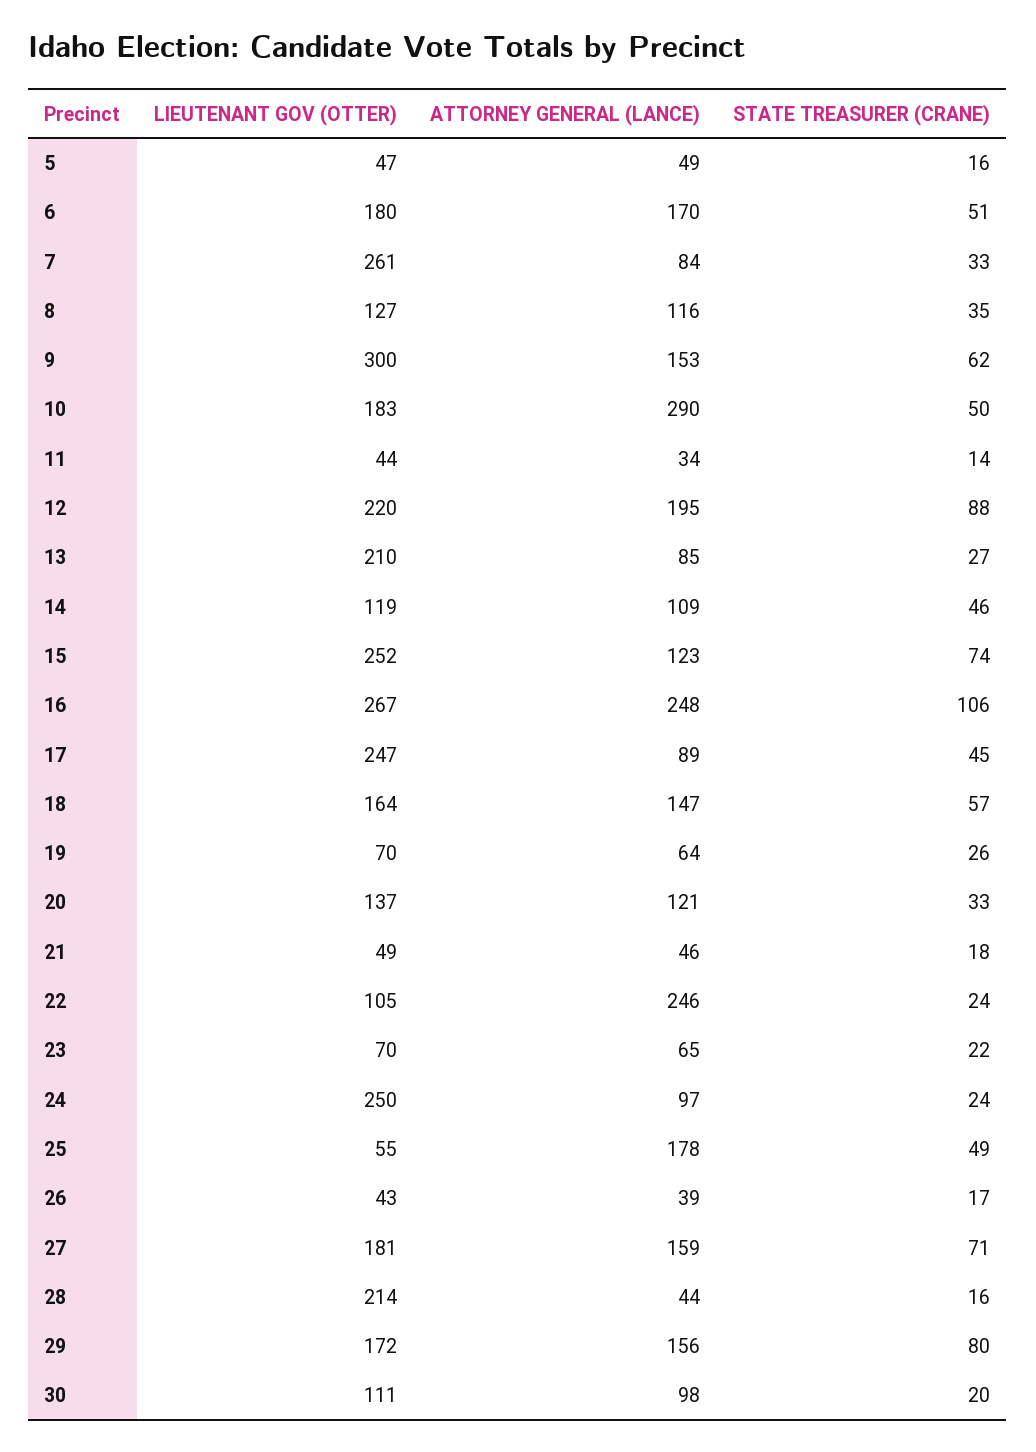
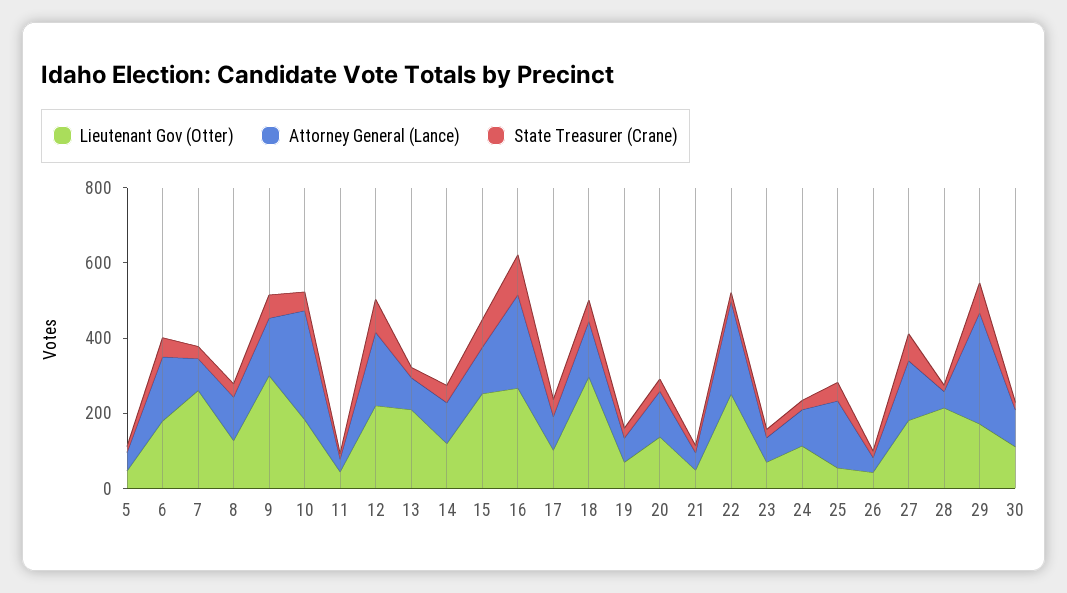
  {
    "LIEUTENANT GOV (OTTER)": {
      "5": 47,
      "6": 180,
      "7": 261,
      "8": 127,
      "9": 300,
      "10": 183,
      "11": 44,
      "12": 220,
      "13": 210,
      "14": 119,
      "15": 252,
      "16": 267,
-     "17": 247,
+     "17": 100,
-     "18": 164,
+     "18": 300,
      "19": 70,
      "20": 137,
      "21": 49,
-     "22": 105,
+     "22": 250,
      "23": 70,
-     "24": 250,
+     "24": 100,
      "25": 55,
      "26": 43,
      "27": 181,
      "28": 214,
      "29": 172,
      "30": 111
    },
    "ATTORNEY GENERAL (LANCE)": {
      "5": 49,
      "6": 170,
      "7": 84,
      "8": 116,
      "9": 153,
      "10": 290,
      "11": 34,
      "12": 195,
      "13": 85,
      "14": 109,
      "15": 123,
      "16": 248,
      "17": 89,
      "18": 147,
      "19": 64,
      "20": 121,
      "21": 46,
      "22": 246,
      "23": 65,
      "24": 97,
      "25": 178,
      "26": 39,
      "27": 159,
      "28": 44,
-     "29": 156,
+     "29": 300,
      "30": 98
    },
    "STATE TREASURER (CRANE)": {
      "5": 16,
      "6": 51,
      "7": 33,
      "8": 35,
      "9": 62,
      "10": 50,
      "11": 14,
      "12": 88,
      "13": 27,
      "14": 46,
      "15": 74,
      "16": 106,
      "17": 45,
      "18": 57,
      "19": 26,
      "20": 33,
      "21": 18,
      "22": 24,
      "23": 22,
      "24": 24,
      "25": 49,
      "26": 17,
      "27": 71,
      "28": 16,
      "29": 80,
      "30": 20
    }
  }

